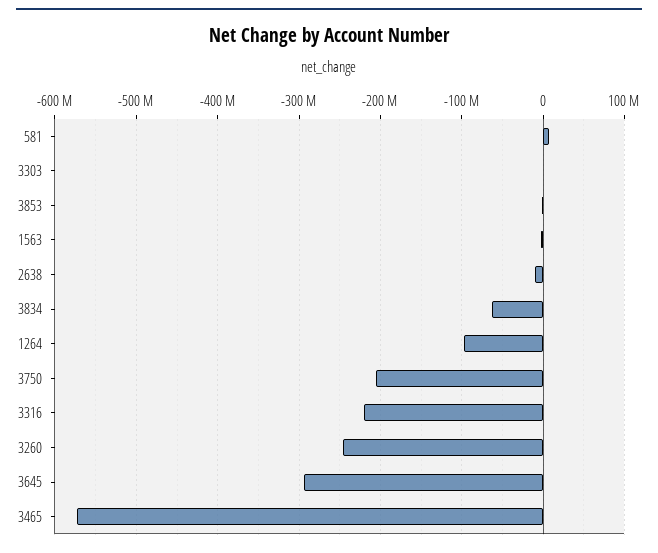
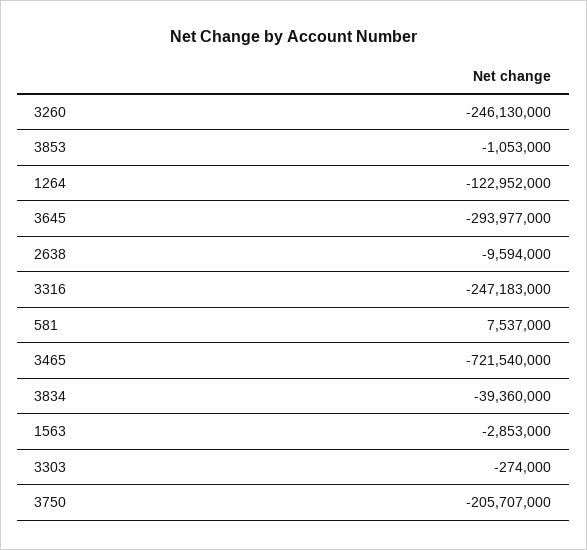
  {
    "581": 7537000,
    "3303": -274000,
    "3853": -1053000,
    "1563": -2853000,
    "2638": -9594000,
-   "3834": -60000000,
+   "3834": -39360000,
-   "1264": -100000000,
+   "1264": -122952000,
    "3750": -205707000,
-   "3316": -220000000,
+   "3316": -247183000,
    "3260": -246130000,
    "3645": -293977000,
-   "3465": -570000000
+   "3465": -721540000
  }

